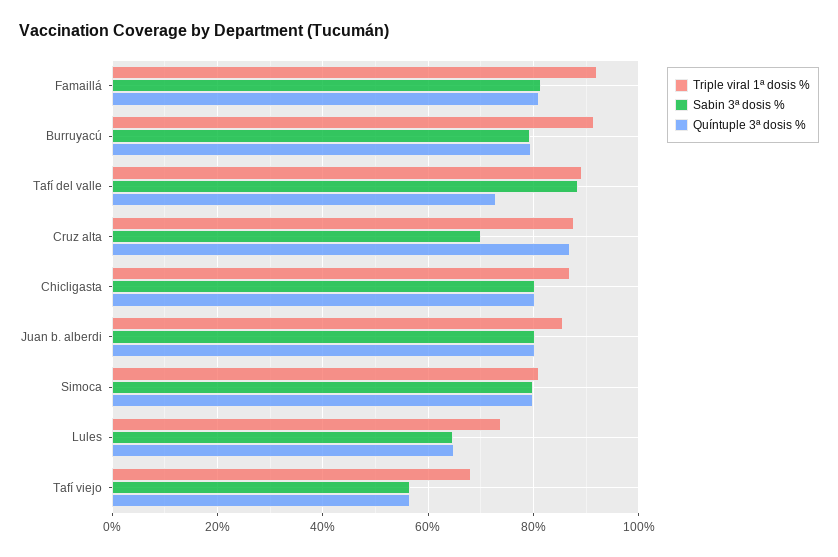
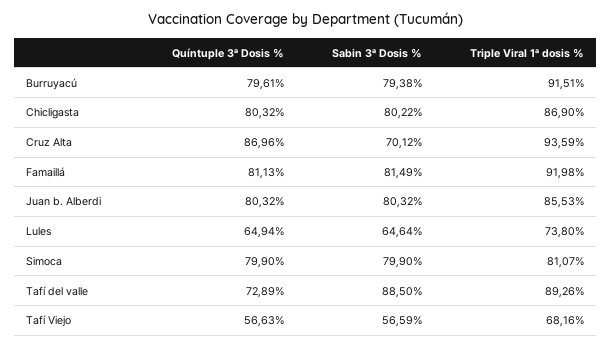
  {
    "Triple viral 1ª dosis %": {
      "Famaillá": 91.98,
      "Burruyacú": 91.51,
      "Tafí del valle": 89.26,
-     "Cruz alta": 88,
+     "Cruz alta": 93.59,
      "Chicligasta": 86.9,
      "Juan b. alberdi": 85.53,
      "Simoca": 81.07,
      "Lules": 73.8,
      "Tafí viejo": 68.16
    },
    "Sabin 3ª dosis %": {
      "Famaillá": 81.49,
      "Burruyacú": 79.38,
      "Tafí del valle": 88.5,
      "Cruz alta": 70.12,
      "Chicligasta": 80.22,
      "Juan b. alberdi": 80.32,
      "Simoca": 79.9,
      "Lules": 64.64,
      "Tafí viejo": 56.59
    },
    "Quíntuple 3ª dosis %": {
      "Famaillá": 81.13,
      "Burruyacú": 79.61,
      "Tafí del valle": 72.89,
      "Cruz alta": 86.96,
      "Chicligasta": 80.32,
      "Juan b. alberdi": 80.32,
      "Simoca": 79.9,
      "Lules": 64.94,
      "Tafí viejo": 56.63
    }
  }

